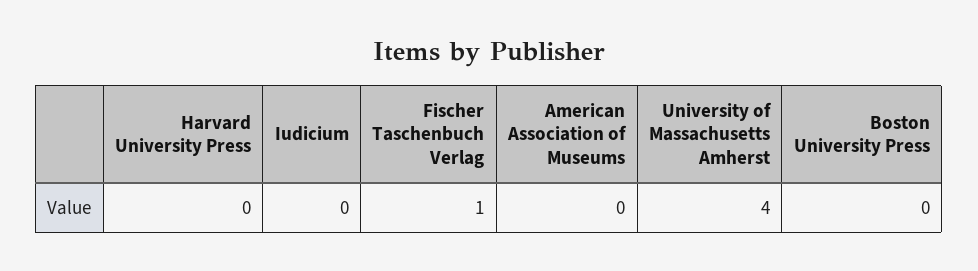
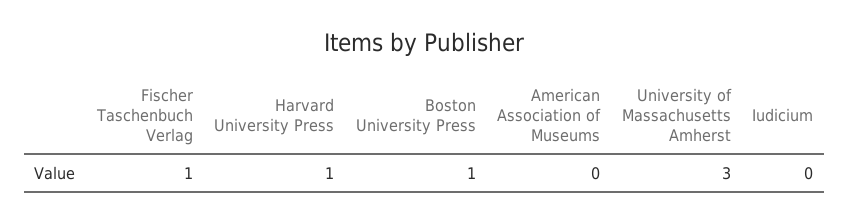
  {
-   "Harvard University Press": 0,
+   "Harvard University Press": 1,
    "Iudicium": 0,
    "Fischer Taschenbuch Verlag": 1,
    "American Association of Museums": 0,
-   "University of Massachusetts Amherst": 4,
+   "University of Massachusetts Amherst": 3,
-   "Boston University Press": 0
+   "Boston University Press": 1
  }

